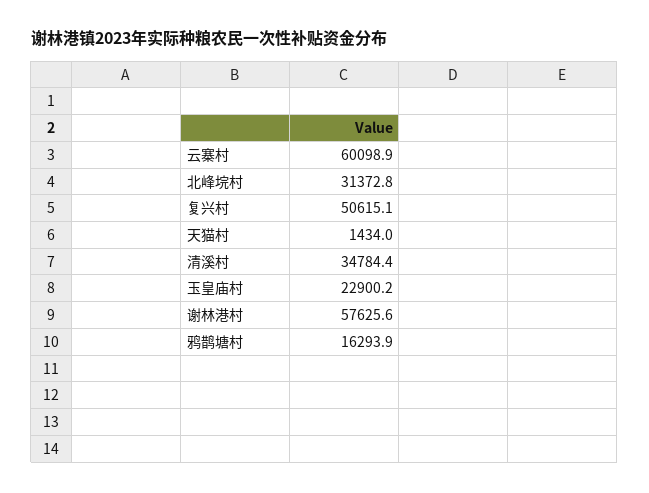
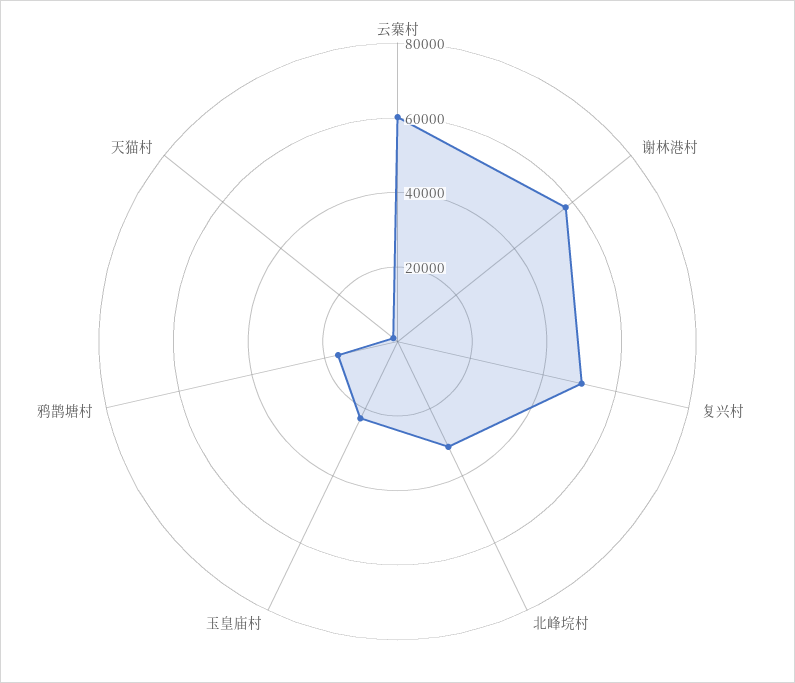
  {
    "云寨村": 60098.9,
    "北峰垸村": 31372.8,
    "复兴村": 50615.1,
    "天猫村": 1434,
-   "清溪村": 34784.4,
    "玉皇庙村": 22900.2,
    "谢林港村": 57625.6,
    "鸦鹊塘村": 16293.9
  }

